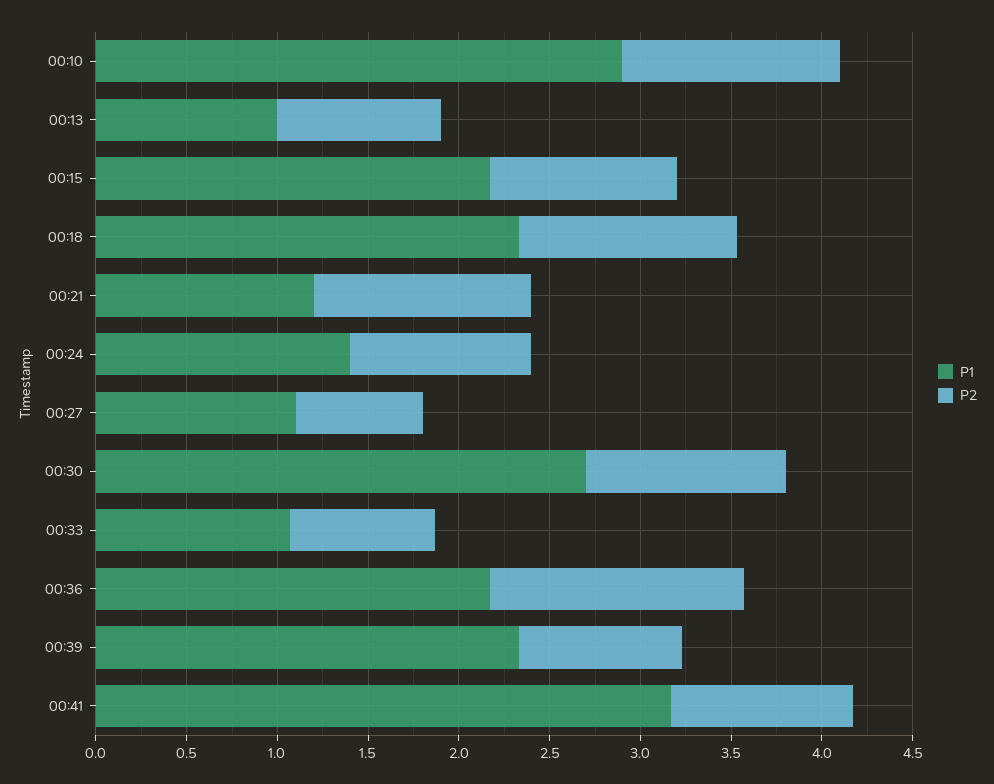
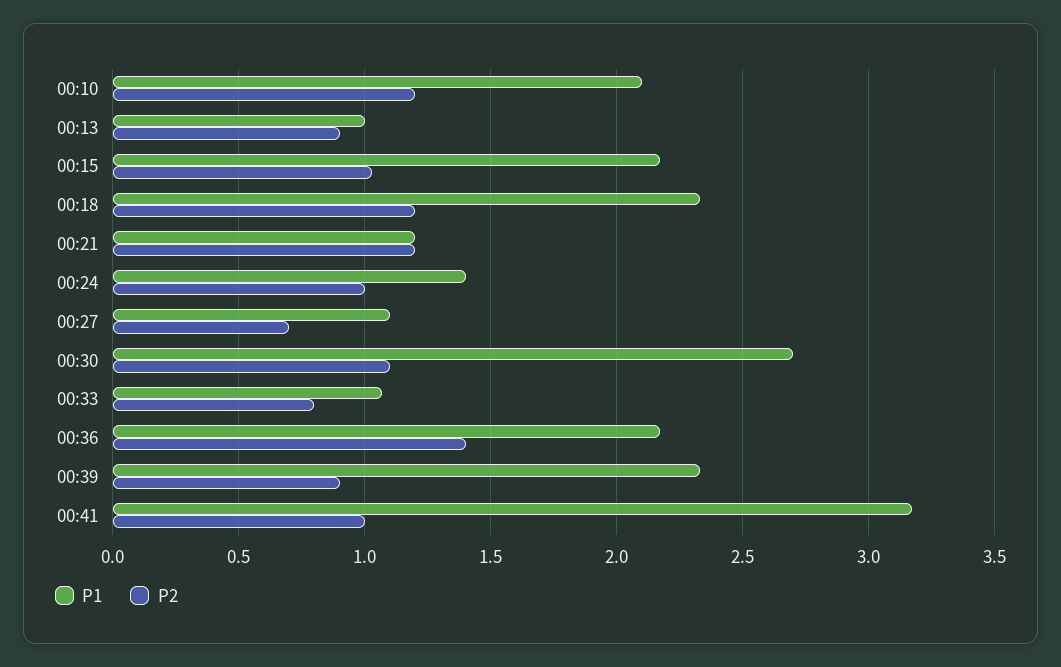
  {
    "P1": {
-     "00:10": 2.9,
+     "00:10": 2.1,
      "00:13": 1,
      "00:15": 2.15,
      "00:18": 2.35,
      "00:21": 1.2,
      "00:24": 1.4,
      "00:27": 1.1,
      "00:30": 2.7,
      "00:33": 1.05,
      "00:36": 2.15,
      "00:39": 2.35,
      "00:41": 3.15
    },
    "P2": {
      "00:10": 1.2,
      "00:13": 0.9,
      "00:15": 1.05,
      "00:18": 1.2,
      "00:21": 1.2,
      "00:24": 1,
      "00:27": 0.7,
      "00:30": 1.1,
      "00:33": 0.8,
      "00:36": 1.4,
      "00:39": 0.9,
      "00:41": 1
    }
  }

